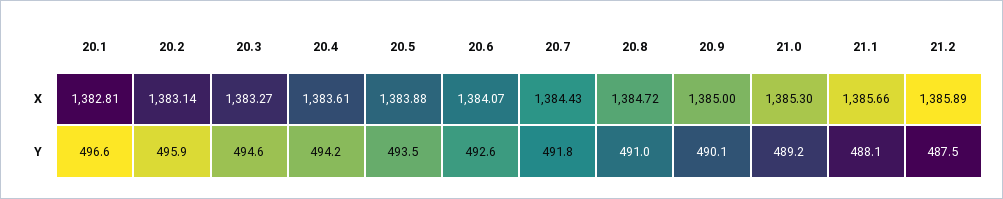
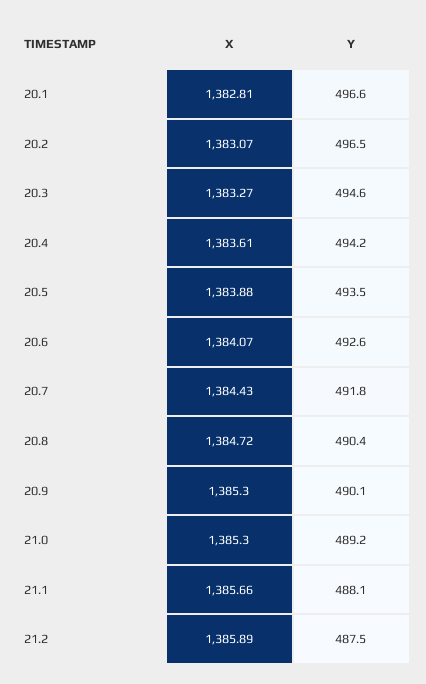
  {
    "20.1": {
      "X": 1382.81,
      "Y": 496.6
    },
    "20.2": {
-     "X": 1383.14,
+     "X": 1383.07,
-     "Y": 495.9
+     "Y": 496.5
    },
    "20.3": {
      "X": 1383.27,
      "Y": 494.6
    },
    "20.4": {
      "X": 1383.61,
      "Y": 494.2
    },
    "20.5": {
      "X": 1383.88,
      "Y": 493.5
    },
    "20.6": {
      "X": 1384.07,
      "Y": 492.6
    },
    "20.7": {
      "X": 1384.43,
      "Y": 491.8
    },
    "20.8": {
      "X": 1384.72,
-     "Y": 491
+     "Y": 490.4
    },
    "20.9": {
-     "X": 1385,
+     "X": 1385.3,
      "Y": 490.1
    },
    "21.0": {
      "X": 1385.3,
      "Y": 489.2
    },
    "21.1": {
      "X": 1385.66,
      "Y": 488.1
    },
    "21.2": {
      "X": 1385.89,
      "Y": 487.5
    }
  }

